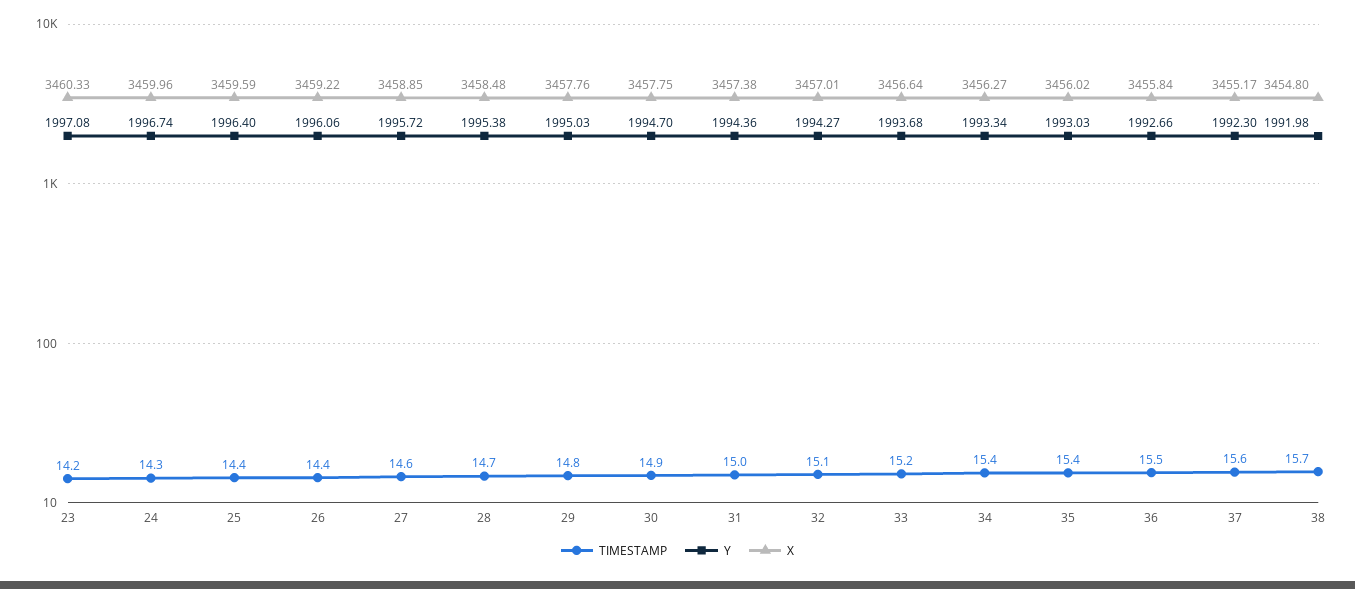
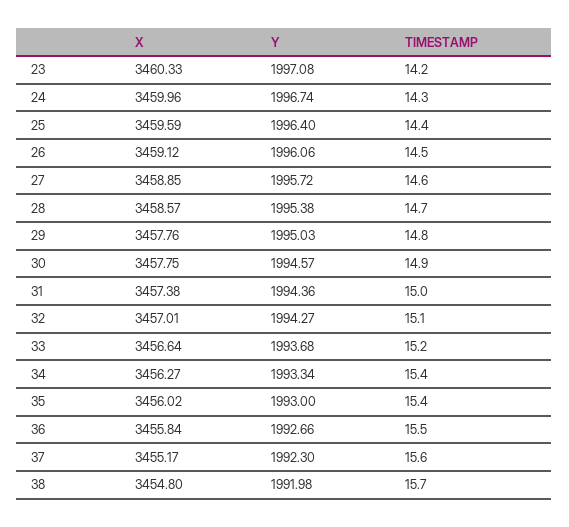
  {
    "TIMESTAMP": {
      "23": 14.2,
      "24": 14.3,
      "25": 14.4,
-     "26": 14.4,
+     "26": 14.5,
      "27": 14.6,
      "28": 14.7,
      "29": 14.8,
      "30": 14.9,
      "31": 15,
      "32": 15.1,
      "33": 15.2,
      "34": 15.4,
      "35": 15.4,
      "36": 15.5,
      "37": 15.6,
      "38": 15.7
    },
    "Y": {
      "23": 1997.08,
      "24": 1996.74,
      "25": 1996.4,
      "26": 1996.06,
      "27": 1995.72,
      "28": 1995.38,
      "29": 1995.03,
-     "30": 1994.7,
+     "30": 1994.57,
      "31": 1994.36,
      "32": 1994.27,
      "33": 1993.68,
      "34": 1993.34,
-     "35": 1993.03,
+     "35": 1993,
      "36": 1992.66,
      "37": 1992.3,
      "38": 1991.98
    },
    "X": {
      "23": 3460.33,
      "24": 3459.96,
      "25": 3459.59,
-     "26": 3459.22,
+     "26": 3459.12,
      "27": 3458.85,
-     "28": 3458.48,
+     "28": 3458.57,
      "29": 3457.76,
      "30": 3457.75,
      "31": 3457.38,
      "32": 3457.01,
      "33": 3456.64,
      "34": 3456.27,
      "35": 3456.02,
      "36": 3455.84,
      "37": 3455.17,
      "38": 3454.8
    }
  }

